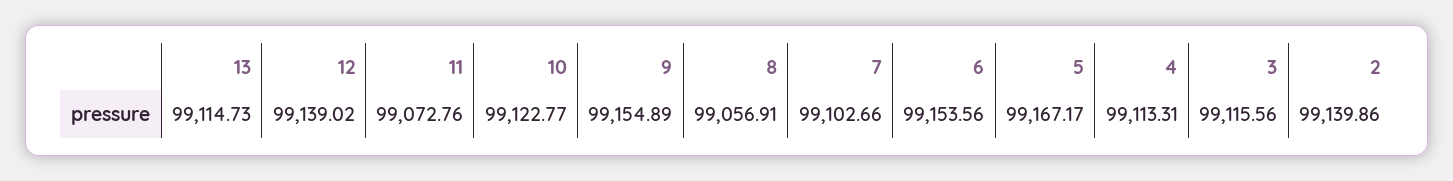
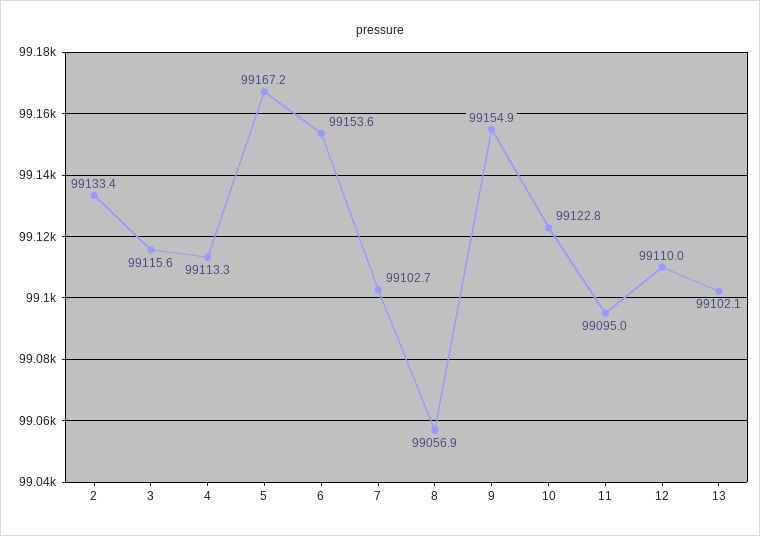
  {
-   "13": 99114.73,
+   "13": 99102.1,
-   "12": 99139.02,
+   "12": 99110,
-   "11": 99072.76,
+   "11": 99095,
    "10": 99122.77,
    "9": 99154.89,
    "8": 99056.91,
    "7": 99102.66,
    "6": 99153.56,
    "5": 99167.17,
    "4": 99113.31,
    "3": 99115.56,
-   "2": 99139.86
+   "2": 99133.4
  }

